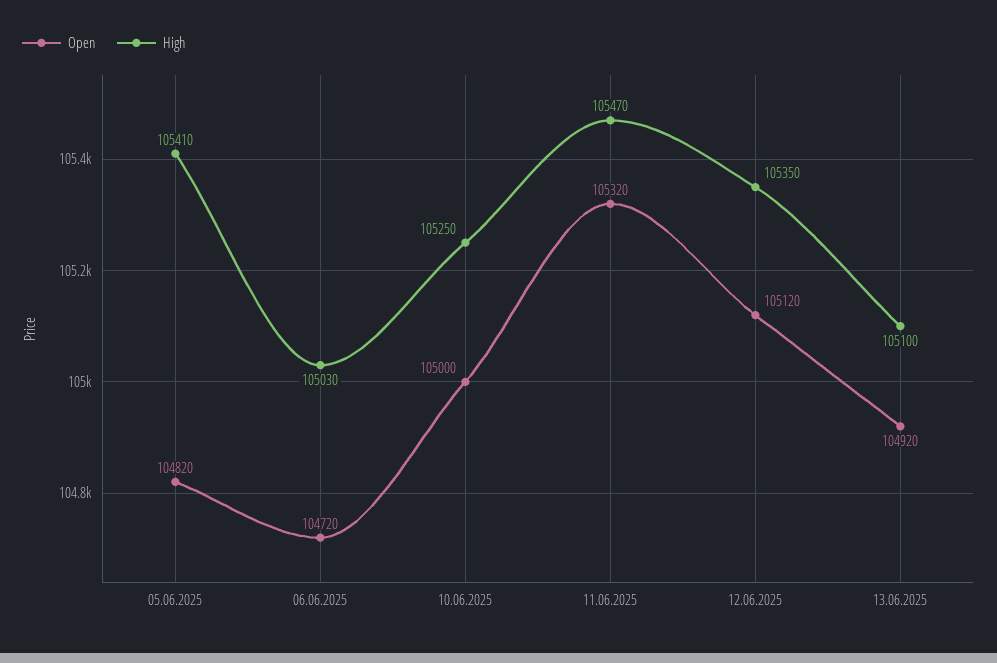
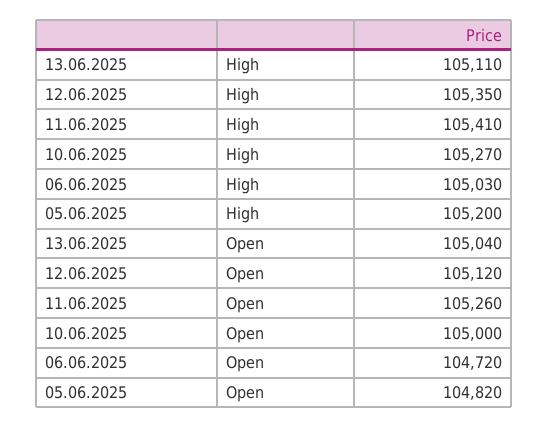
  {
    "Open": {
      "05.06.2025": 104820,
      "06.06.2025": 104720,
      "10.06.2025": 105000,
-     "11.06.2025": 105320,
+     "11.06.2025": 105260,
      "12.06.2025": 105120,
-     "13.06.2025": 104920
+     "13.06.2025": 105040
    },
    "High": {
-     "05.06.2025": 105410,
+     "05.06.2025": 105200,
      "06.06.2025": 105030,
-     "10.06.2025": 105250,
+     "10.06.2025": 105270,
-     "11.06.2025": 105470,
+     "11.06.2025": 105410,
      "12.06.2025": 105350,
-     "13.06.2025": 105100
+     "13.06.2025": 105110
    }
  }

